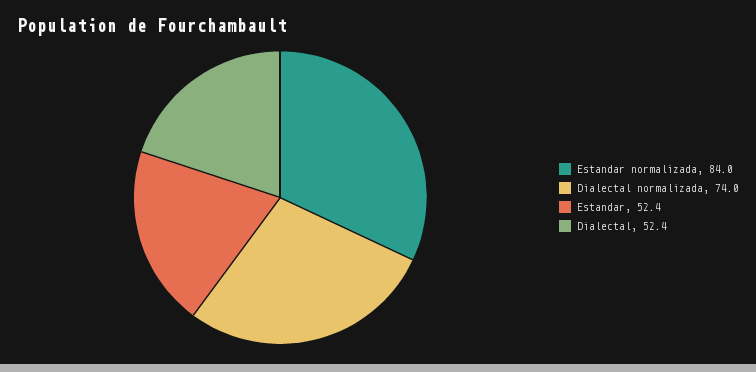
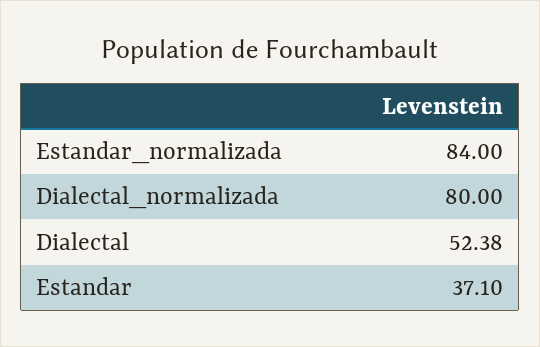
  {
    "Estandar normalizada": 84,
-   "Dialectal normalizada": 74,
+   "Dialectal normalizada": 80,
-   "Estandar": 52.4,
+   "Estandar": 37.1,
    "Dialectal": 52.38
  }

